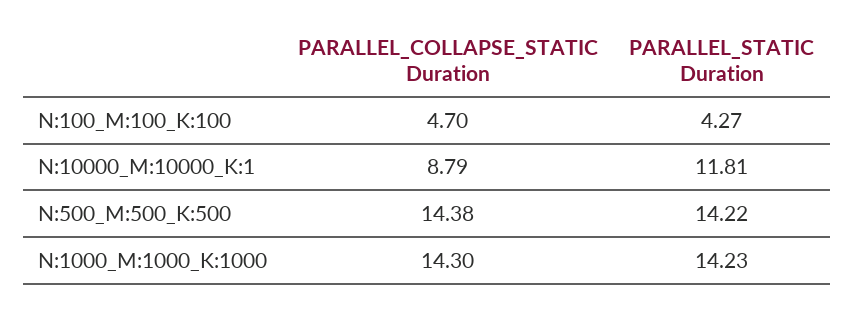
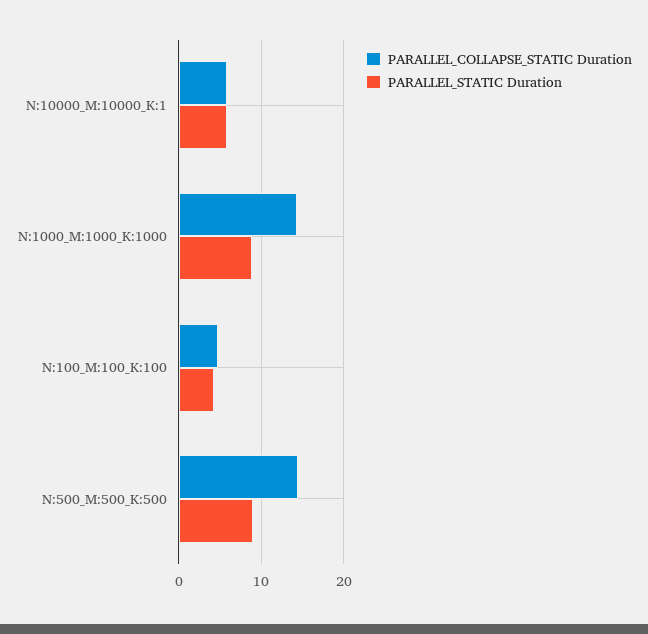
  {
    "PARALLEL_COLLAPSE_STATIC Duration": {
      "N:100_M:100_K:100": 4.7,
-     "N:10000_M:10000_K:1": 8.79,
+     "N:10000_M:10000_K:1": 6,
      "N:500_M:500_K:500": 14.38,
      "N:1000_M:1000_K:1000": 14.3
    },
    "PARALLEL_STATIC Duration": {
      "N:100_M:100_K:100": 4.27,
-     "N:10000_M:10000_K:1": 11.81,
+     "N:10000_M:10000_K:1": 6,
-     "N:500_M:500_K:500": 14.22,
+     "N:500_M:500_K:500": 9,
-     "N:1000_M:1000_K:1000": 14.23
+     "N:1000_M:1000_K:1000": 9
    }
  }

